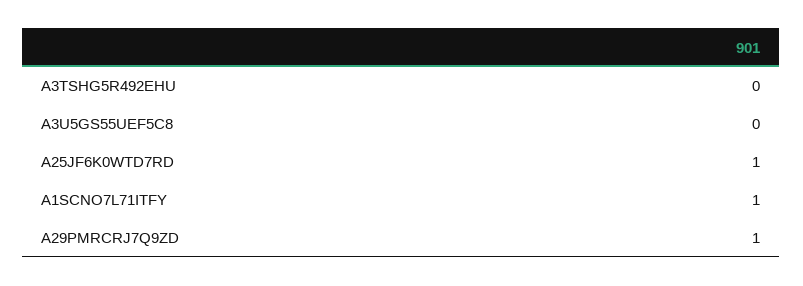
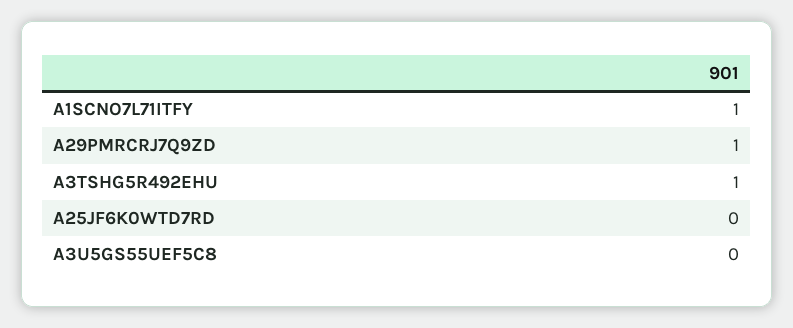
  {
-   "A3TSHG5R492EHU": 0,
+   "A3TSHG5R492EHU": 1,
    "A3U5GS55UEF5C8": 0,
-   "A25JF6K0WTD7RD": 1,
+   "A25JF6K0WTD7RD": 0,
    "A1SCNO7L71ITFY": 1,
    "A29PMRCRJ7Q9ZD": 1
  }

